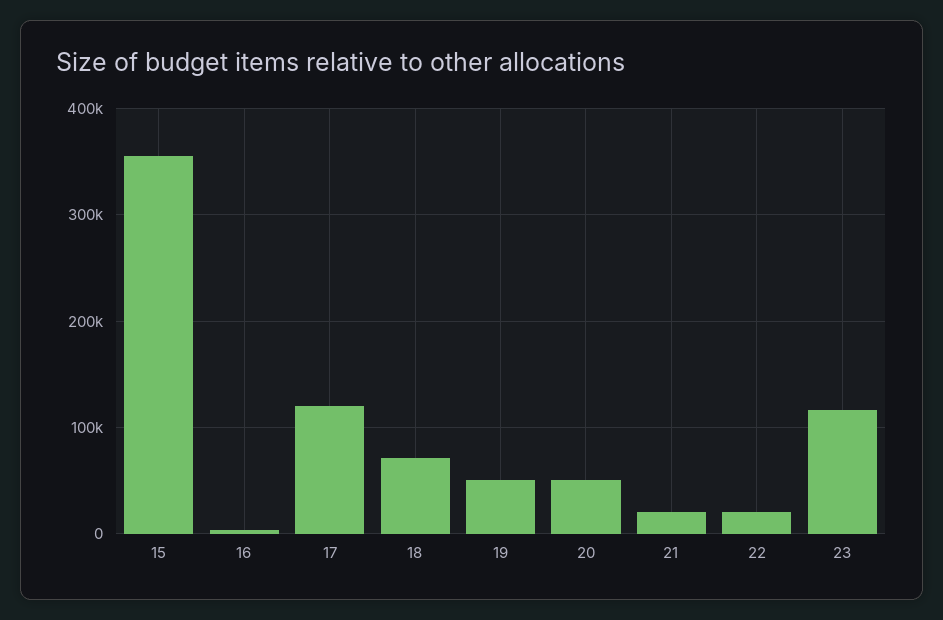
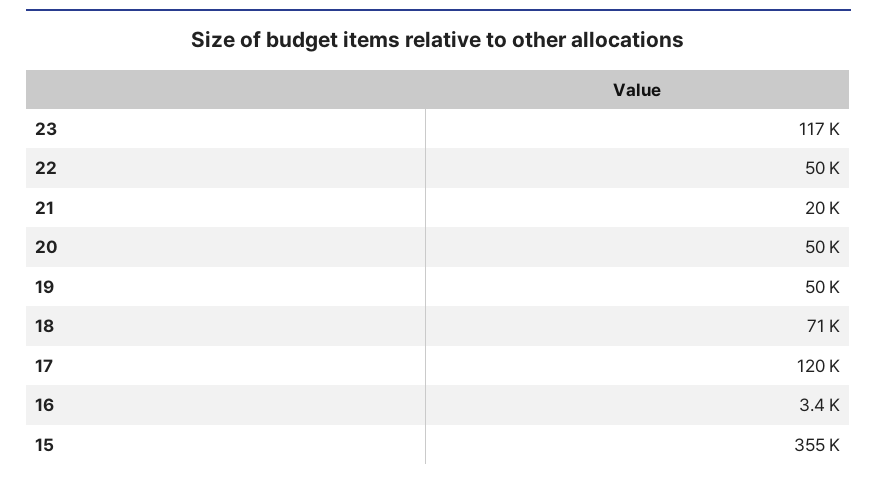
  {
    "15": 355000,
    "16": 3400,
    "17": 120000,
    "18": 71000,
    "19": 50000,
    "20": 50000,
    "21": 20000,
-   "22": 20000,
+   "22": 50000,
    "23": 117000
  }

